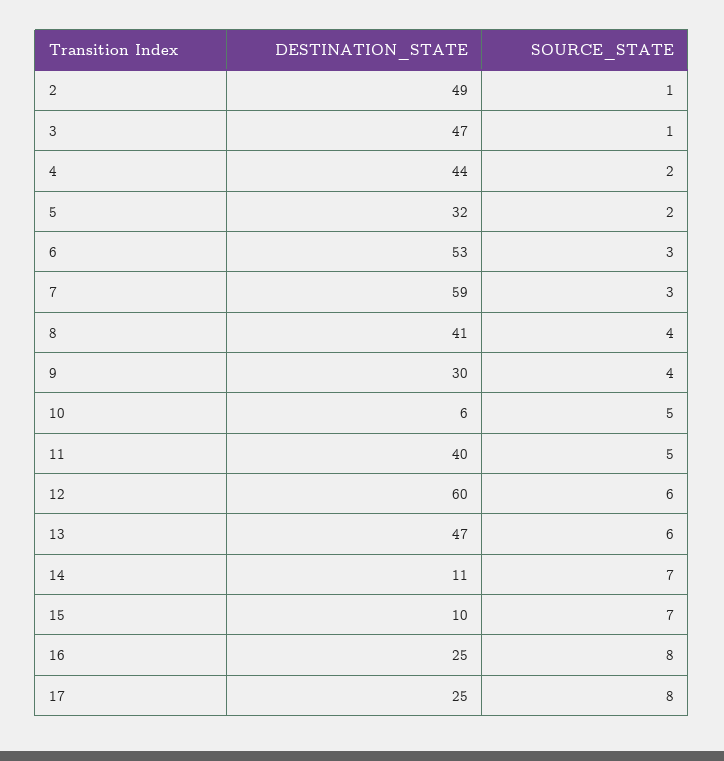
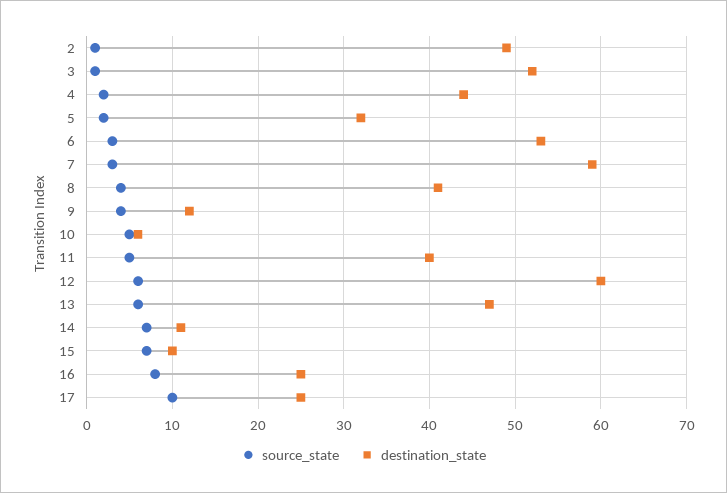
  {
    "DESTINATION_STATE": {
      "2": 49,
-     "3": 47,
+     "3": 52,
      "4": 44,
      "5": 32,
      "6": 53,
      "7": 59,
      "8": 41,
-     "9": 30,
+     "9": 12,
      "10": 6,
      "11": 40,
      "12": 60,
      "13": 47,
      "14": 11,
      "15": 10,
      "16": 25,
      "17": 25
    },
    "SOURCE_STATE": {
      "2": 1,
      "3": 1,
      "4": 2,
      "5": 2,
      "6": 3,
      "7": 3,
      "8": 4,
      "9": 4,
      "10": 5,
      "11": 5,
      "12": 6,
      "13": 6,
      "14": 7,
      "15": 7,
      "16": 8,
-     "17": 8
+     "17": 10
    }
  }

